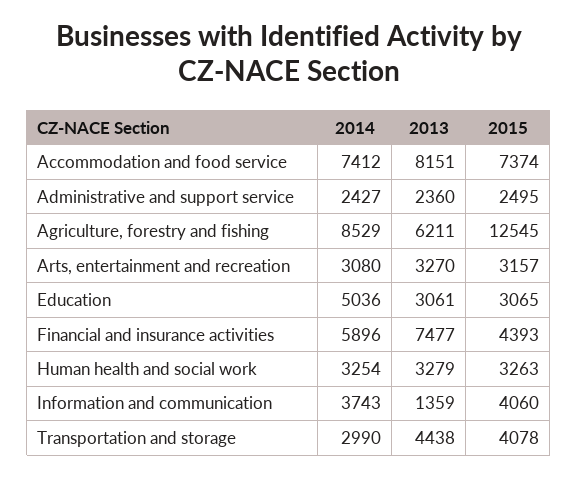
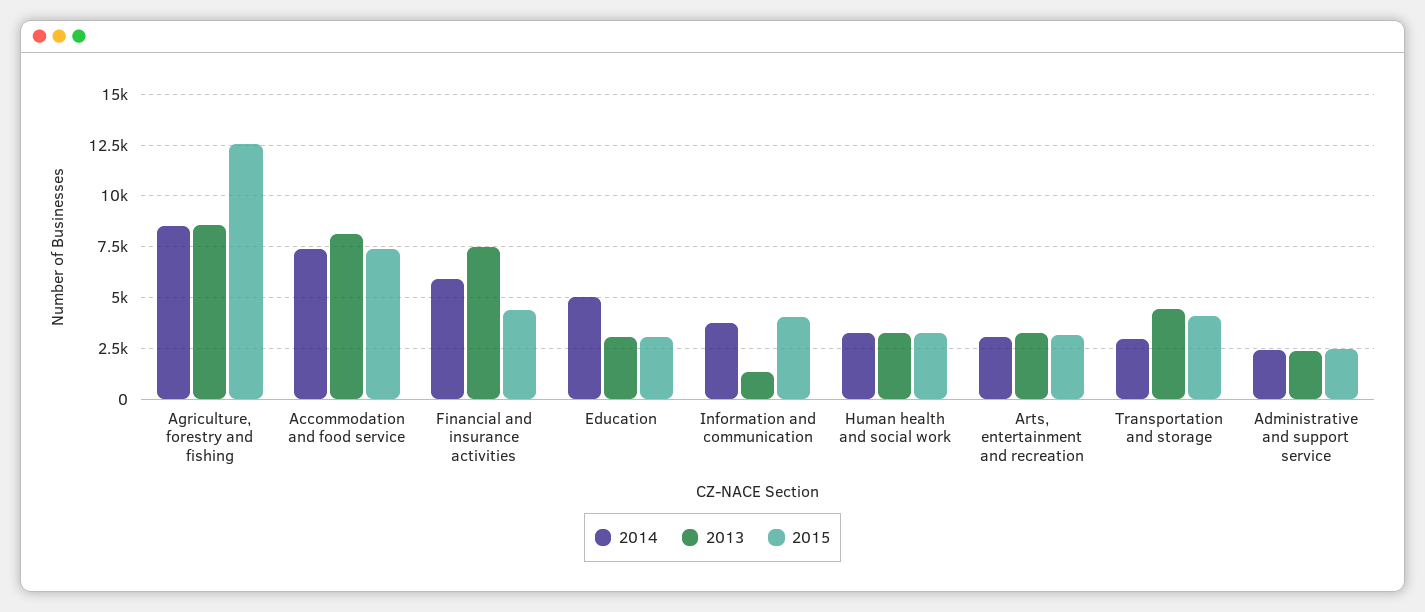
  {
    "2014": {
      "Accommodation and food service": 7412,
      "Administrative and support service": 2427,
      "Agriculture, forestry and fishing": 8529,
      "Arts, entertainment and recreation": 3080,
      "Education": 5036,
      "Financial and insurance activities": 5896,
      "Human health and social work": 3254,
      "Information and communication": 3743,
      "Transportation and storage": 2990
    },
    "2013": {
      "Accommodation and food service": 8151,
      "Administrative and support service": 2360,
-     "Agriculture, forestry and fishing": 6211,
+     "Agriculture, forestry and fishing": 8500,
      "Arts, entertainment and recreation": 3270,
      "Education": 3061,
      "Financial and insurance activities": 7477,
      "Human health and social work": 3279,
      "Information and communication": 1359,
      "Transportation and storage": 4438
    },
    "2015": {
      "Accommodation and food service": 7374,
      "Administrative and support service": 2495,
      "Agriculture, forestry and fishing": 12545,
      "Arts, entertainment and recreation": 3157,
      "Education": 3065,
      "Financial and insurance activities": 4393,
      "Human health and social work": 3263,
      "Information and communication": 4060,
      "Transportation and storage": 4078
    }
  }

